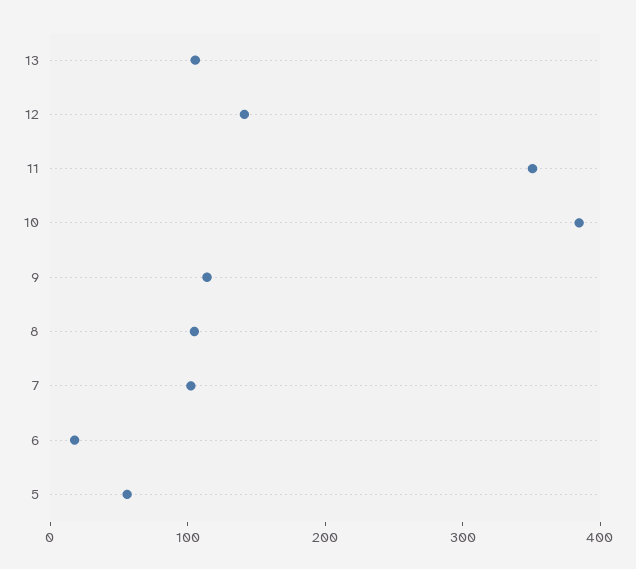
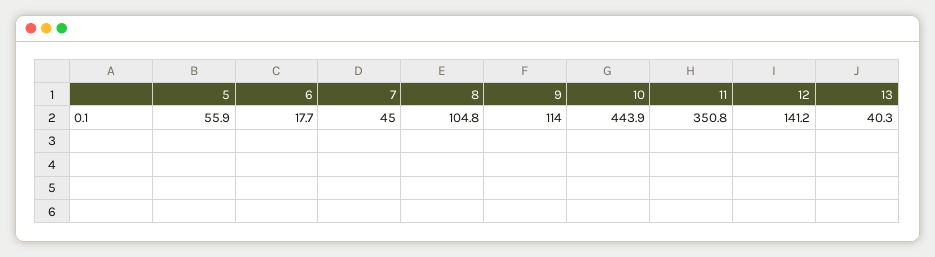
  {
-   "13": 100,
+   "13": 40.3,
    "12": 141.2,
    "11": 350.8,
-   "10": 380,
+   "10": 443.9,
    "9": 114,
    "8": 104.8,
-   "7": 100,
+   "7": 45,
    "6": 17.7,
    "5": 55.9
  }

